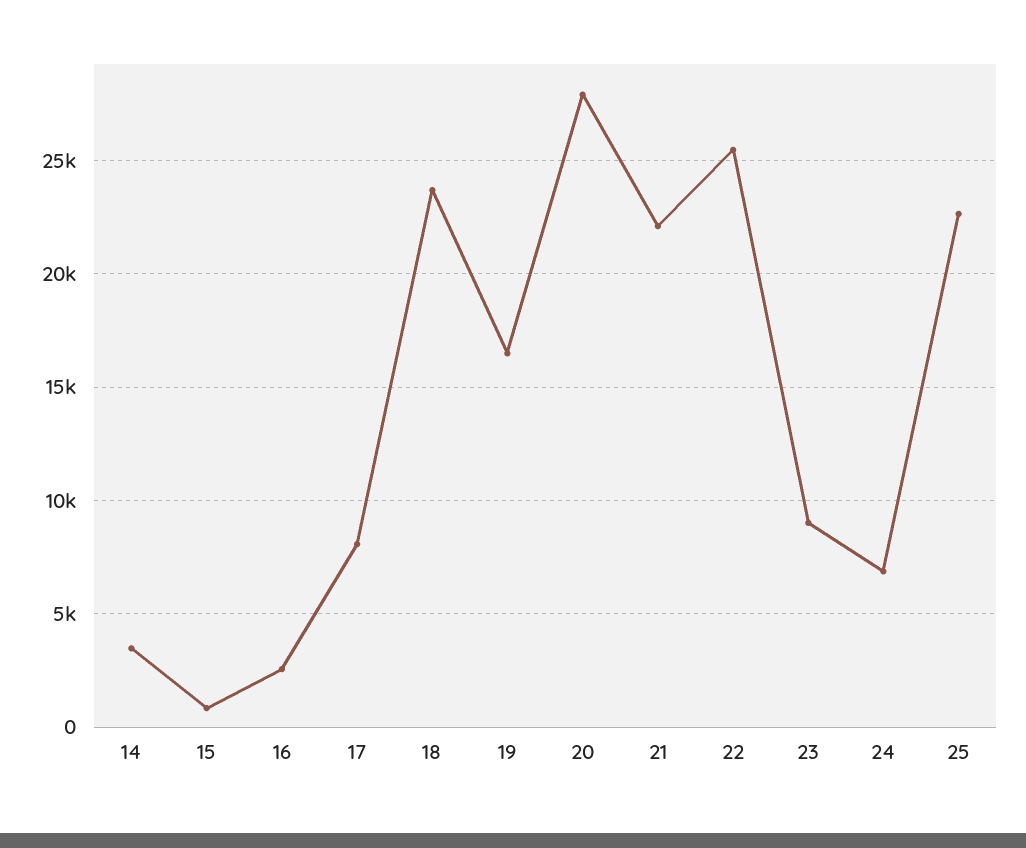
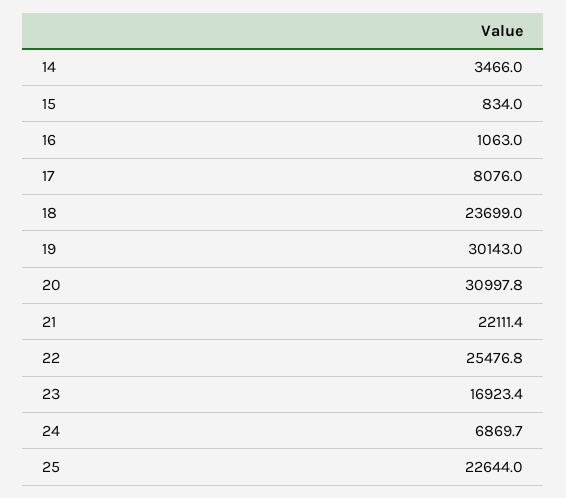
  {
    "14": 3466,
    "15": 834,
-   "16": 2500,
+   "16": 1063,
    "17": 8076,
    "18": 23699,
-   "19": 16500,
+   "19": 30143,
-   "20": 28000,
+   "20": 30997.8,
    "21": 22111.4,
    "22": 25476.8,
-   "23": 9000,
+   "23": 16923.4,
    "24": 6869.7,
    "25": 22644
  }

